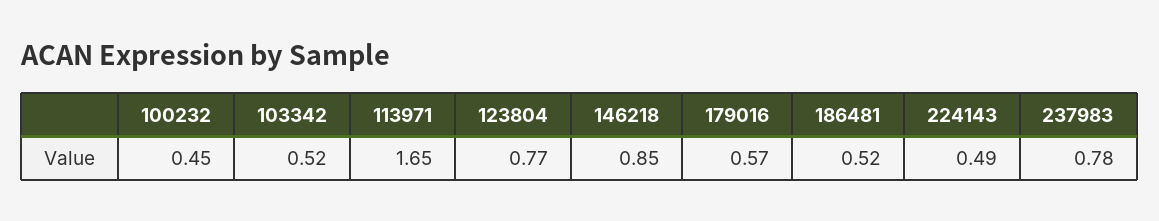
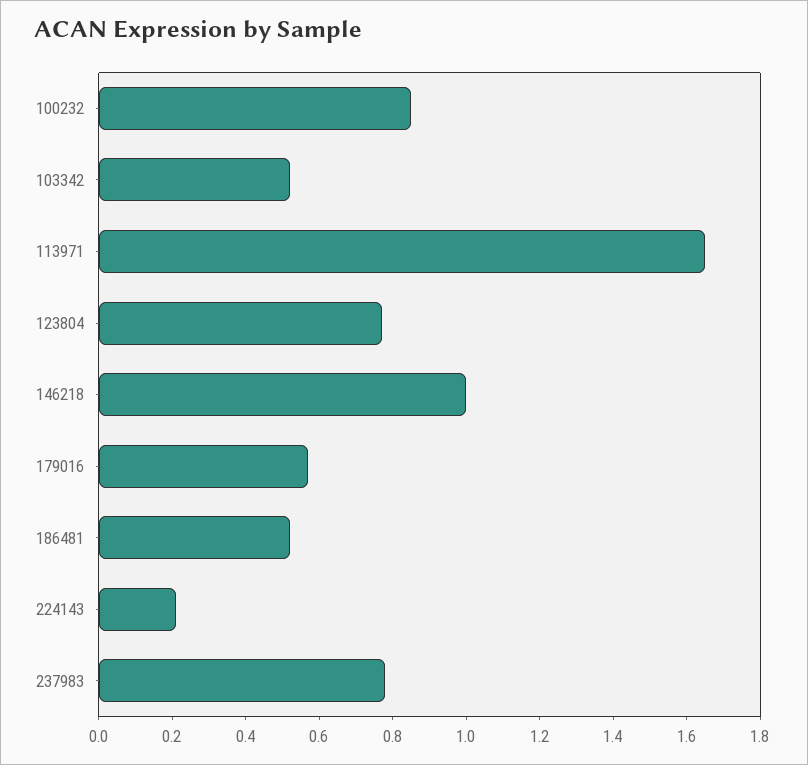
  {
-   "100232": 0.45,
+   "100232": 0.85,
    "103342": 0.52,
    "113971": 1.65,
    "123804": 0.77,
-   "146218": 0.85,
+   "146218": 1,
    "179016": 0.57,
    "186481": 0.52,
-   "224143": 0.49,
+   "224143": 0.2,
    "237983": 0.78
  }

